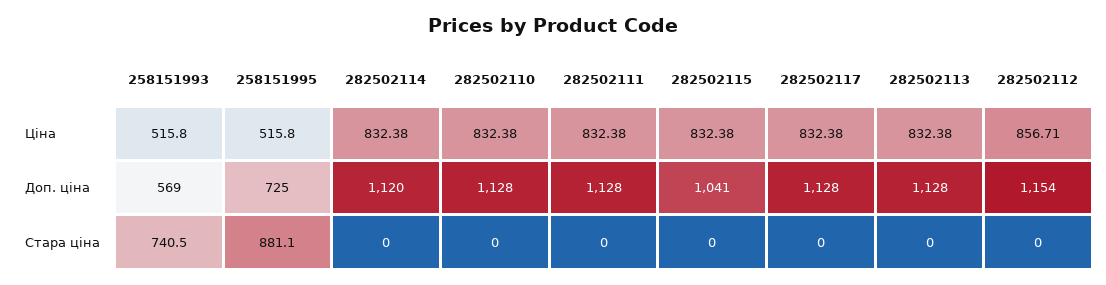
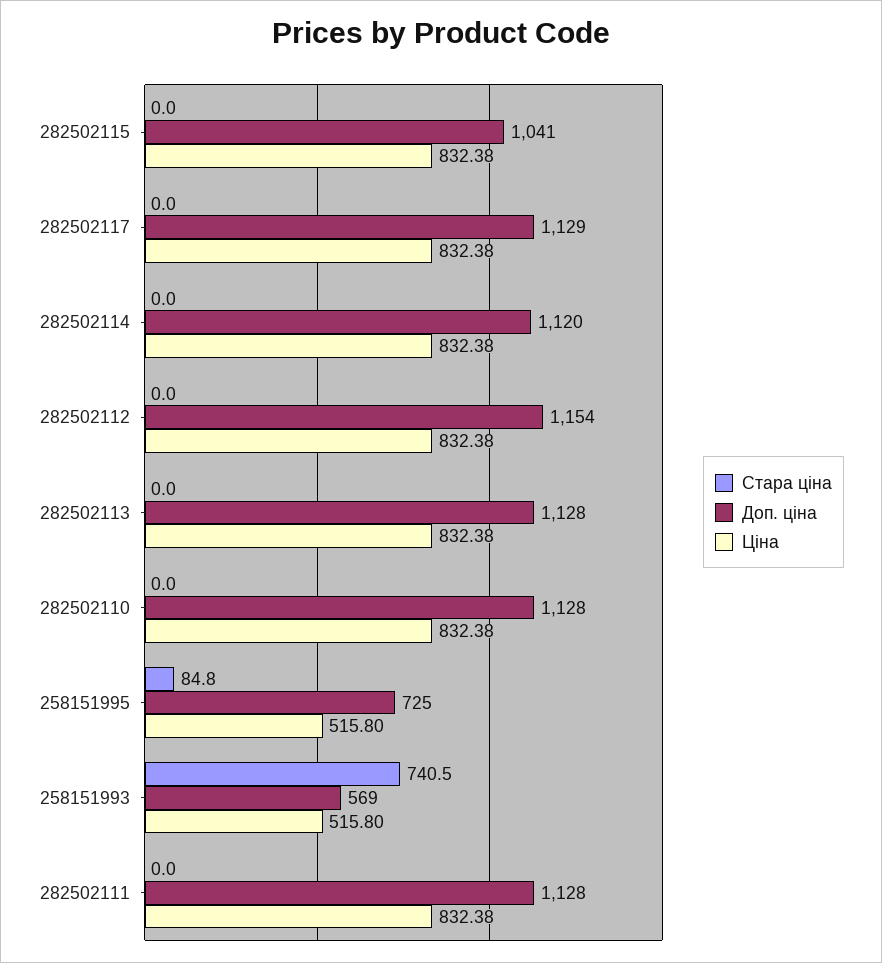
  {
    "Ціна": {
      "258151993": 515.8,
      "258151995": 515.8,
      "282502114": 832.38,
      "282502110": 832.38,
      "282502111": 832.38,
      "282502115": 832.38,
      "282502117": 832.38,
      "282502113": 832.38,
-     "282502112": 856.71
+     "282502112": 832.38
    },
    "Доп. ціна": {
      "258151993": 569,
      "258151995": 725,
      "282502114": 1120,
      "282502110": 1128,
      "282502111": 1128,
      "282502115": 1041,
-     "282502117": 1128,
+     "282502117": 1129,
      "282502113": 1128,
      "282502112": 1154
    },
    "Стара ціна": {
      "258151993": 740.5,
-     "258151995": 881.1,
+     "258151995": 84.8,
      "282502114": 0,
      "282502110": 0,
      "282502111": 0,
      "282502115": 0,
      "282502117": 0,
      "282502113": 0,
      "282502112": 0
    }
  }

